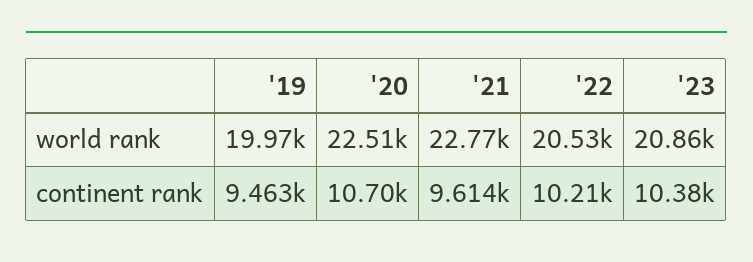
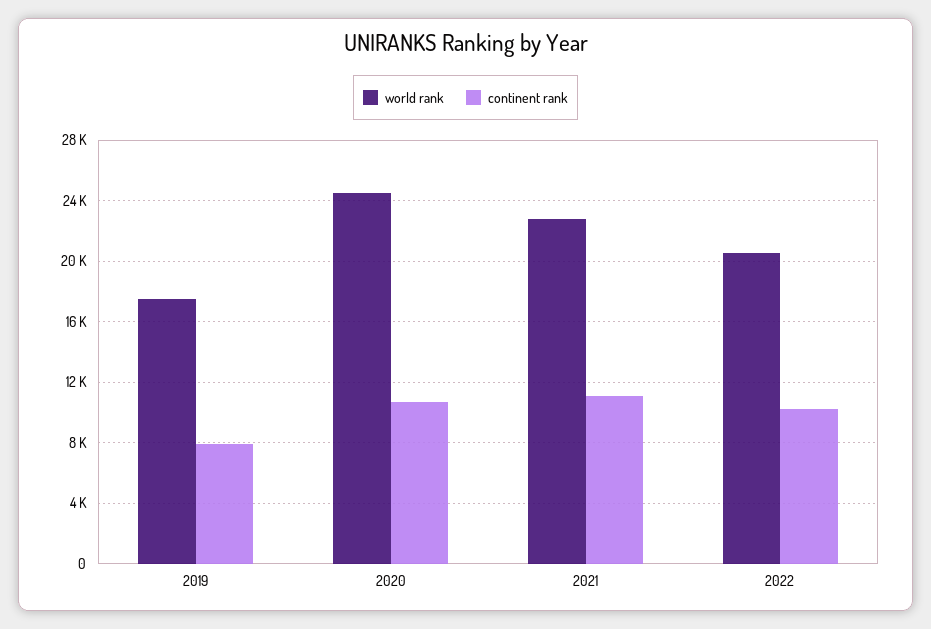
  {
    "world rank": {
-     "'19": 19970,
+     "'19": 17500,
-     "'20": 22510,
+     "'20": 24500,
      "'21": 22770,
-     "'22": 20530,
+     "'22": 20530
-     "'23": 20860
    },
    "continent rank": {
-     "'19": 9463,
+     "'19": 8000,
      "'20": 10700,
-     "'21": 9614,
+     "'21": 11000,
-     "'22": 10210,
+     "'22": 10210
-     "'23": 10380
    }
  }

